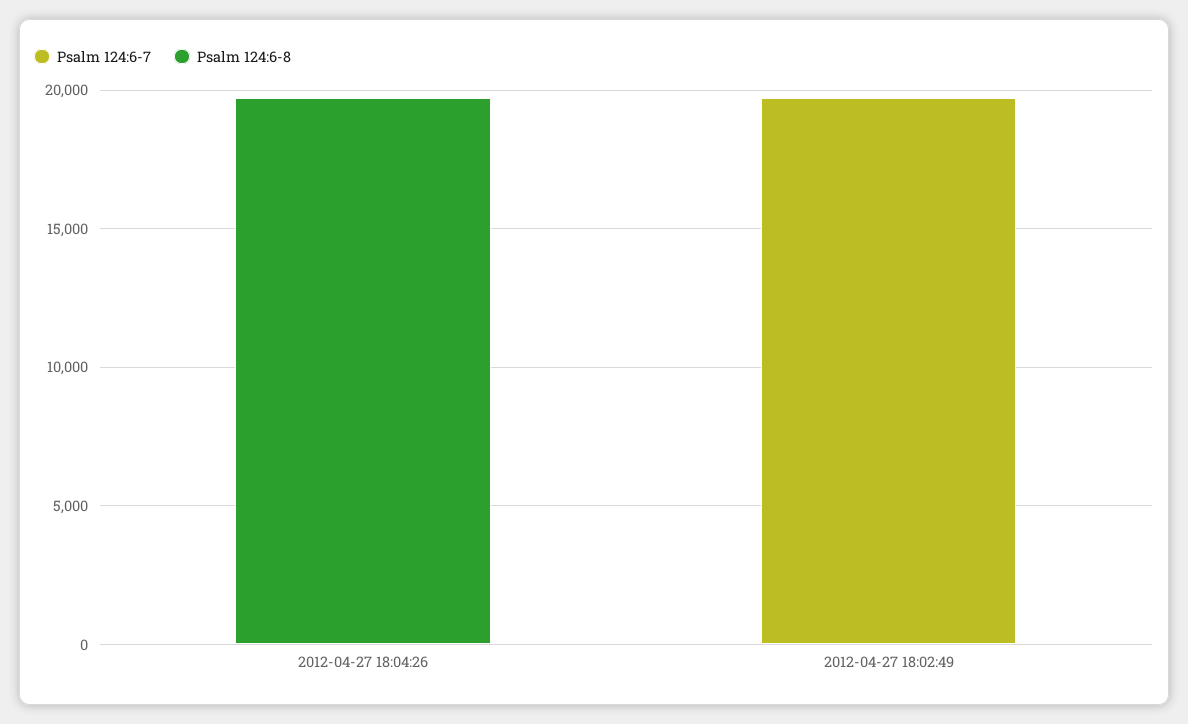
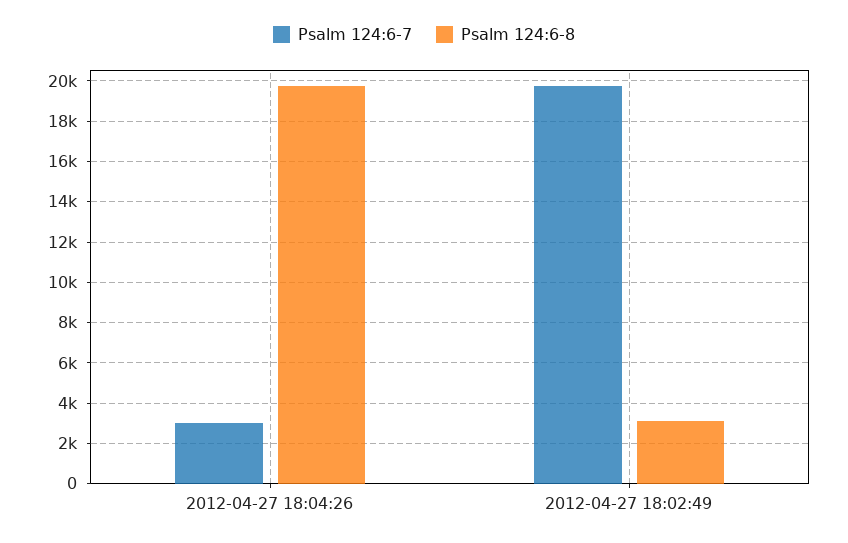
  {
    "Psalm 124:6-7": {
-     "2012-04-27 18:04:26": 0,
+     "2012-04-27 18:04:26": 3000,
      "2012-04-27 18:02:49": 19500
    },
    "Psalm 124:6-8": {
      "2012-04-27 18:04:26": 19500,
-     "2012-04-27 18:02:49": 0
+     "2012-04-27 18:02:49": 3000
    }
  }

